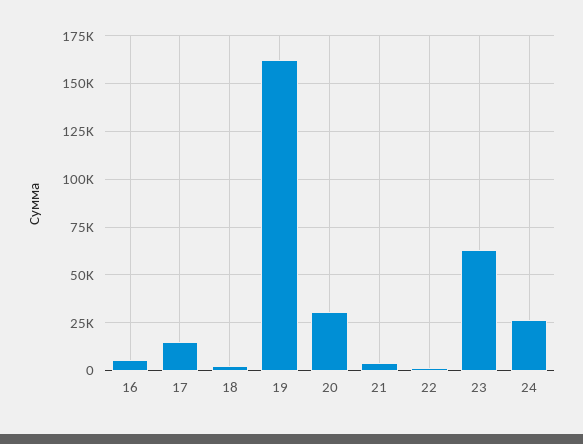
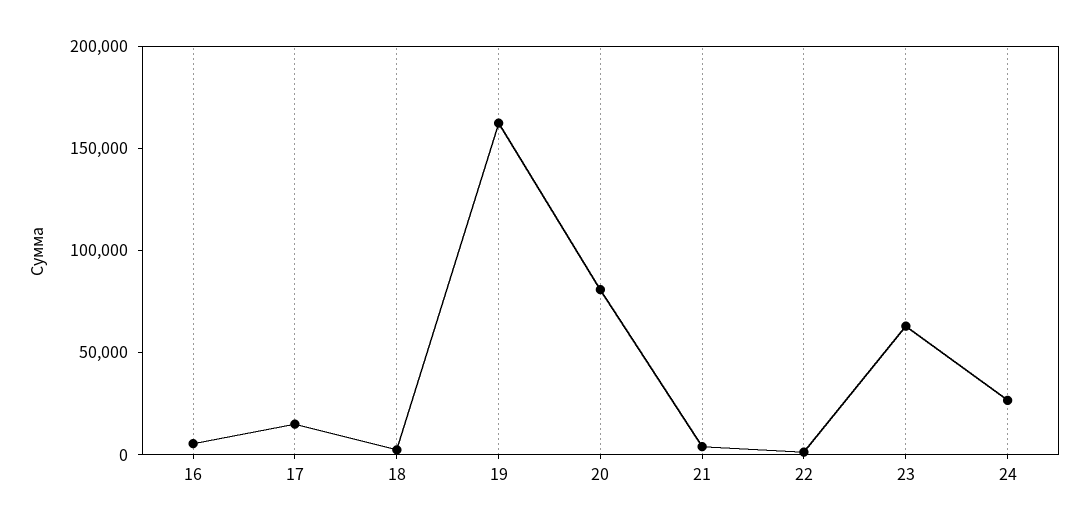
  {
    "16": 5000,
    "17": 15000,
    "18": 0,
    "19": 160000,
-   "20": 30000,
+   "20": 80000,
    "21": 5000,
    "22": 0,
    "23": 65000,
    "24": 25000
  }

